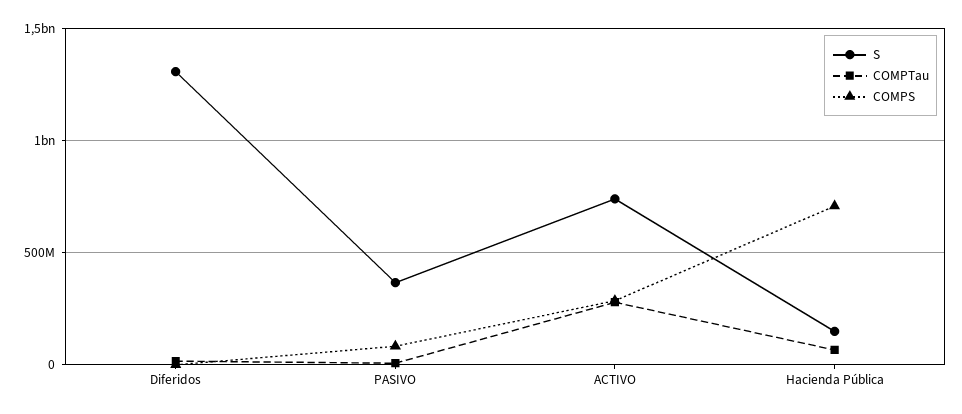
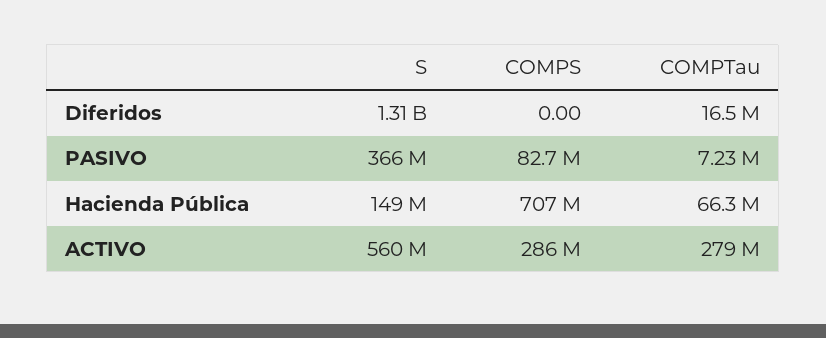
  {
    "S": {
      "Diferidos": 1310000000,
      "PASIVO": 366000000,
-     "ACTIVO": 750000000,
+     "ACTIVO": 560000000,
      "Hacienda Pública": 149000000
    },
    "COMPTau": {
      "Diferidos": 16500000,
      "PASIVO": 7230000,
      "ACTIVO": 279000000,
      "Hacienda Pública": 66300000
    },
    "COMPS": {
      "Diferidos": 0,
      "PASIVO": 82700000,
      "ACTIVO": 286000000,
      "Hacienda Pública": 707000000
    }
  }

